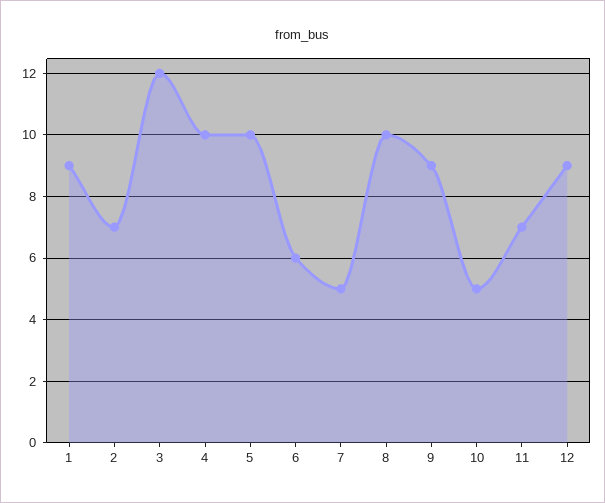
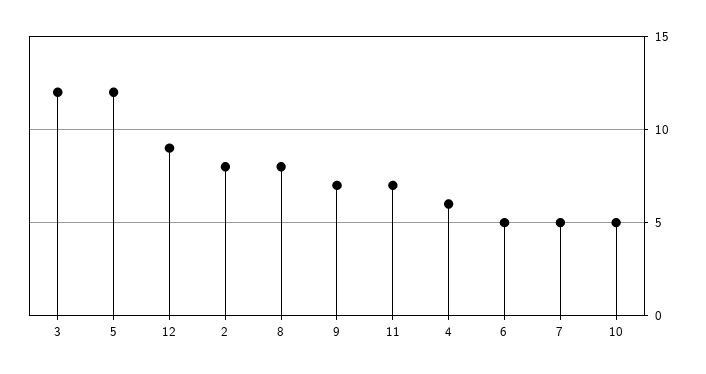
  {
-   "1": 9,
-   "2": 7,
+   "2": 8,
    "3": 12,
-   "4": 10,
+   "4": 6,
-   "5": 10,
+   "5": 12,
-   "6": 6,
+   "6": 5,
    "7": 5,
-   "8": 10,
+   "8": 8,
-   "9": 9,
+   "9": 7,
    "10": 5,
    "11": 7,
    "12": 9
  }

